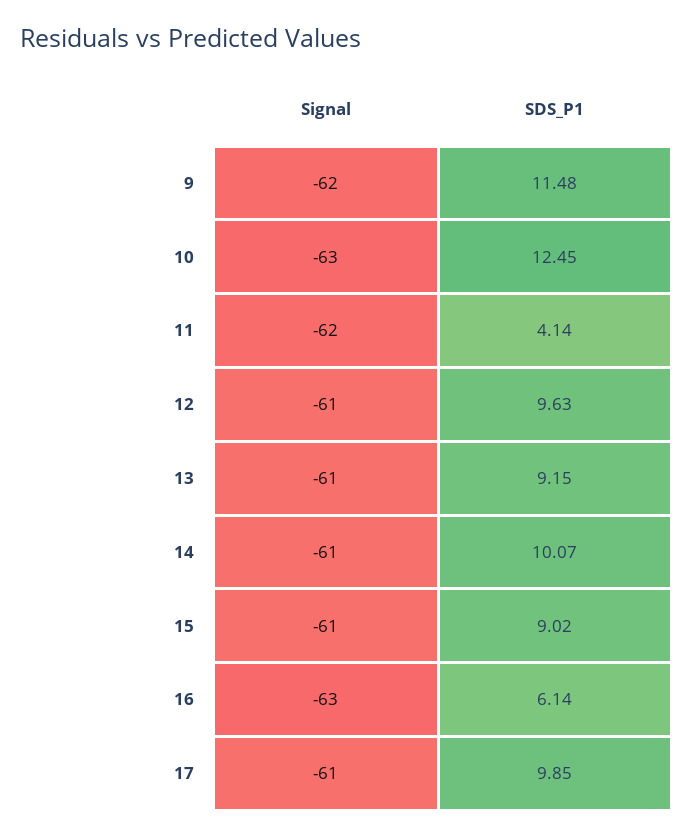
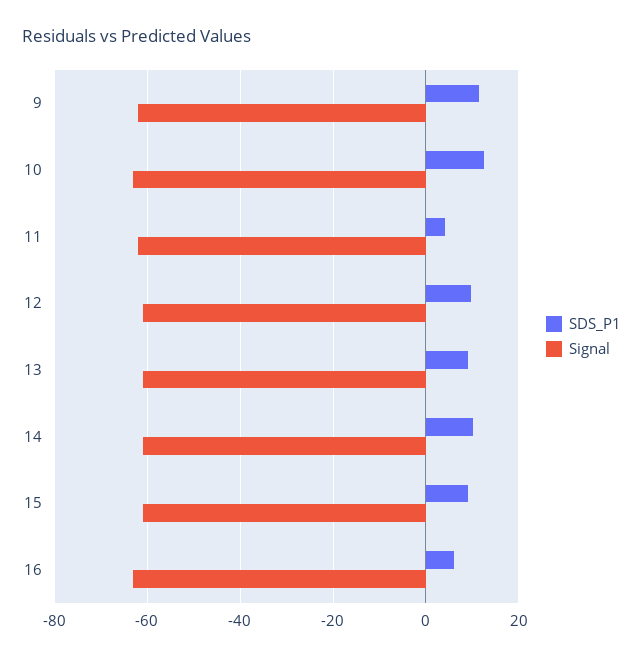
  {
    "Signal": {
      "9": -62,
      "10": -63,
      "11": -62,
      "12": -61,
      "13": -61,
      "14": -61,
      "15": -61,
-     "16": -63,
+     "16": -63
-     "17": -61
    },
    "SDS_P1": {
      "9": 11.48,
      "10": 12.45,
      "11": 4.14,
      "12": 9.63,
      "13": 9.15,
      "14": 10.07,
      "15": 9.02,
-     "16": 6.14,
+     "16": 6.14
-     "17": 9.85
    }
  }

